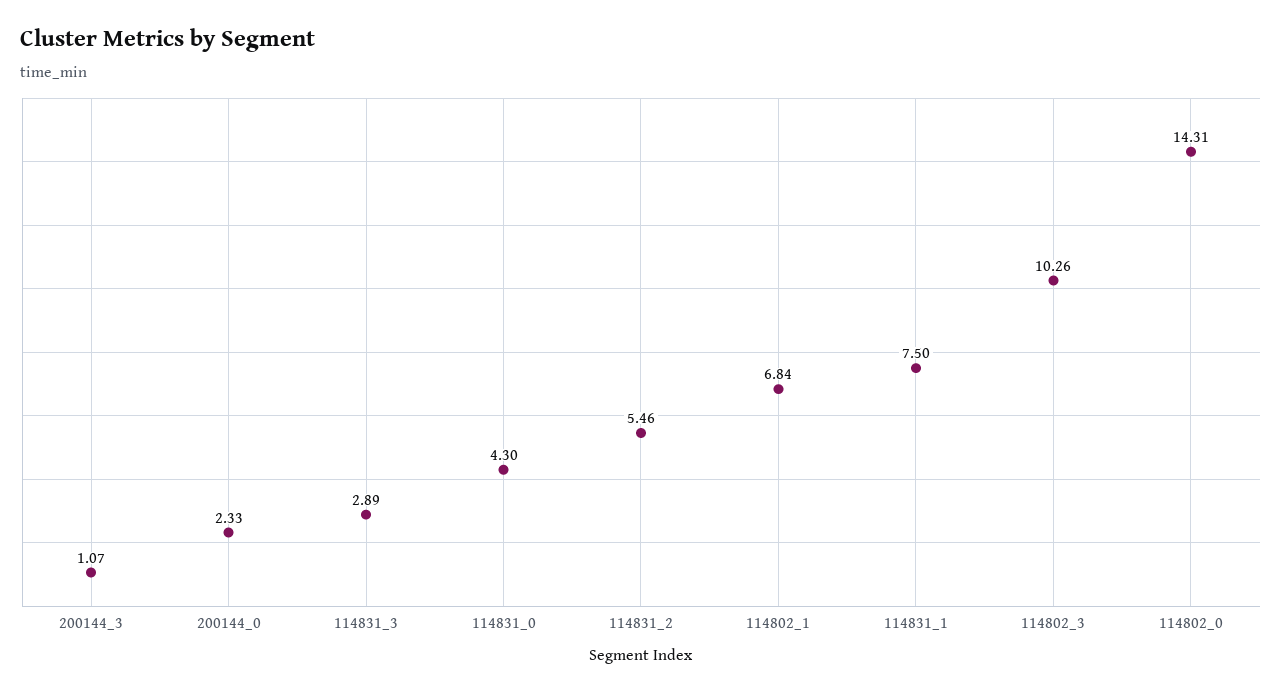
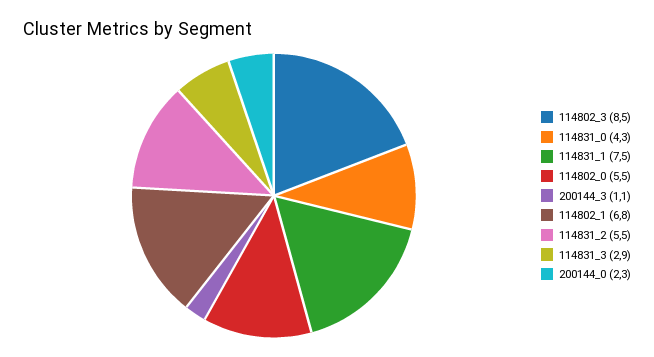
  {
    "200144_3": 1.07,
    "200144_0": 2.33,
    "114831_3": 2.89,
    "114831_0": 4.3,
    "114831_2": 5.46,
    "114802_1": 6.84,
    "114831_1": 7.5,
-   "114802_3": 10.26,
+   "114802_3": 8.5,
-   "114802_0": 14.31
+   "114802_0": 5.5
  }

